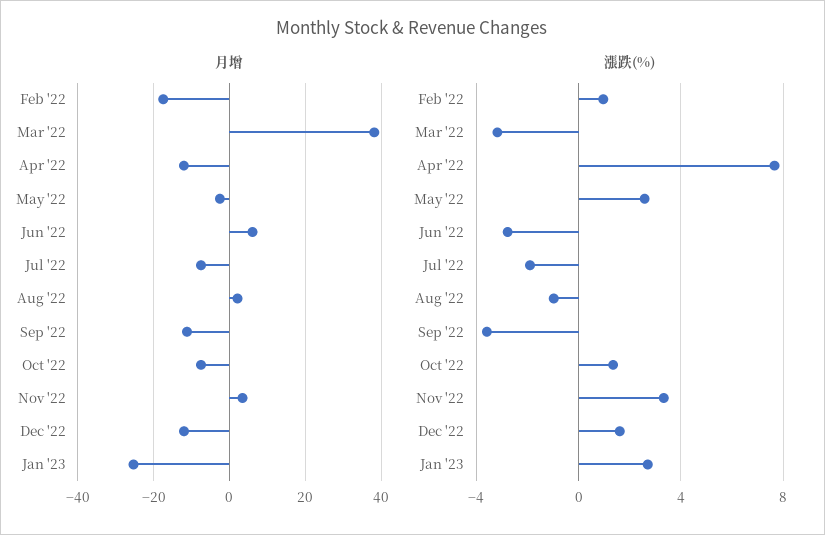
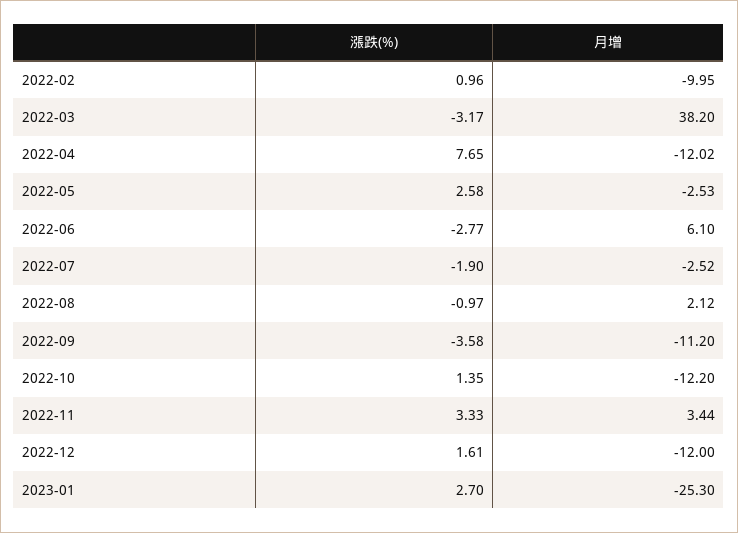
  {
    "月增": {
-     "Feb '22": -18,
+     "Feb '22": -9.95,
      "Mar '22": 38.2,
      "Apr '22": -12.02,
      "May '22": -2.53,
      "Jun '22": 6.1,
-     "Jul '22": -8,
+     "Jul '22": -2.52,
      "Aug '22": 2.12,
      "Sep '22": -11.2,
-     "Oct '22": -8,
+     "Oct '22": -12.2,
      "Nov '22": 3.44,
      "Dec '22": -12,
      "Jan '23": -25.3
    },
    "漲跌(%)": {
      "Feb '22": 0.96,
      "Mar '22": -3.17,
      "Apr '22": 7.65,
      "May '22": 2.58,
      "Jun '22": -2.77,
      "Jul '22": -1.9,
      "Aug '22": -0.97,
      "Sep '22": -3.58,
      "Oct '22": 1.35,
      "Nov '22": 3.33,
      "Dec '22": 1.61,
      "Jan '23": 2.7
    }
  }

